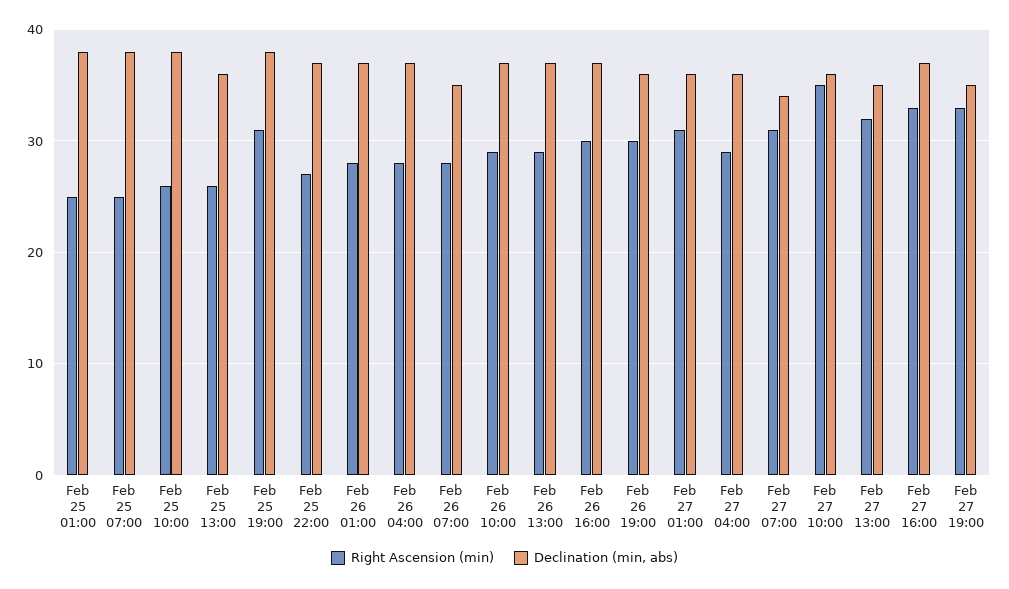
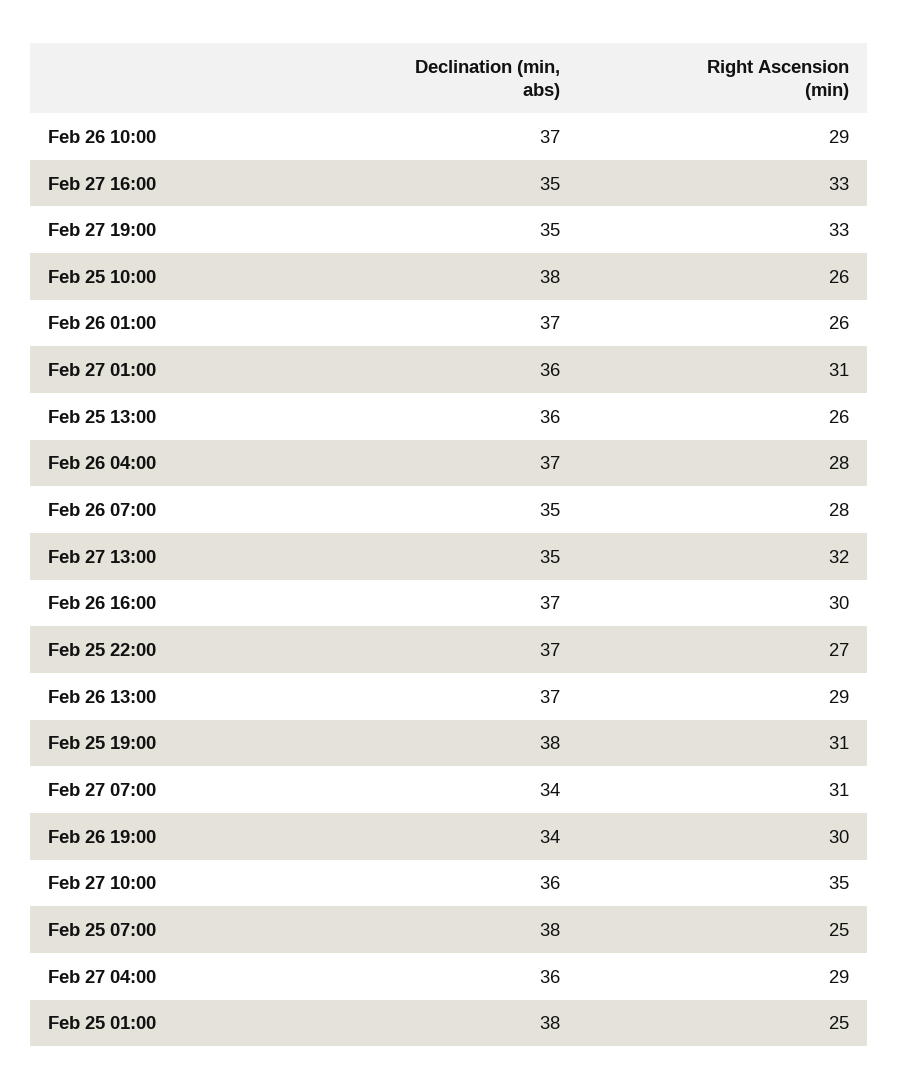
  {
    "Right Ascension (min)": {
      "Feb 25 01:00": 25,
      "Feb 25 07:00": 25,
      "Feb 25 10:00": 26,
      "Feb 25 13:00": 26,
      "Feb 25 19:00": 31,
      "Feb 25 22:00": 27,
-     "Feb 26 01:00": 28,
+     "Feb 26 01:00": 26,
      "Feb 26 04:00": 28,
      "Feb 26 07:00": 28,
      "Feb 26 10:00": 29,
      "Feb 26 13:00": 29,
      "Feb 26 16:00": 30,
      "Feb 26 19:00": 30,
      "Feb 27 01:00": 31,
      "Feb 27 04:00": 29,
      "Feb 27 07:00": 31,
      "Feb 27 10:00": 35,
      "Feb 27 13:00": 32,
      "Feb 27 16:00": 33,
      "Feb 27 19:00": 33
    },
    "Declination (min, abs)": {
      "Feb 25 01:00": 38,
      "Feb 25 07:00": 38,
      "Feb 25 10:00": 38,
      "Feb 25 13:00": 36,
      "Feb 25 19:00": 38,
      "Feb 25 22:00": 37,
      "Feb 26 01:00": 37,
      "Feb 26 04:00": 37,
      "Feb 26 07:00": 35,
      "Feb 26 10:00": 37,
      "Feb 26 13:00": 37,
      "Feb 26 16:00": 37,
-     "Feb 26 19:00": 36,
+     "Feb 26 19:00": 34,
      "Feb 27 01:00": 36,
      "Feb 27 04:00": 36,
      "Feb 27 07:00": 34,
      "Feb 27 10:00": 36,
      "Feb 27 13:00": 35,
-     "Feb 27 16:00": 37,
+     "Feb 27 16:00": 35,
      "Feb 27 19:00": 35
    }
  }

